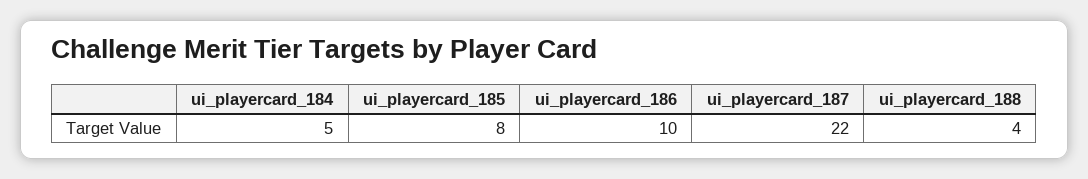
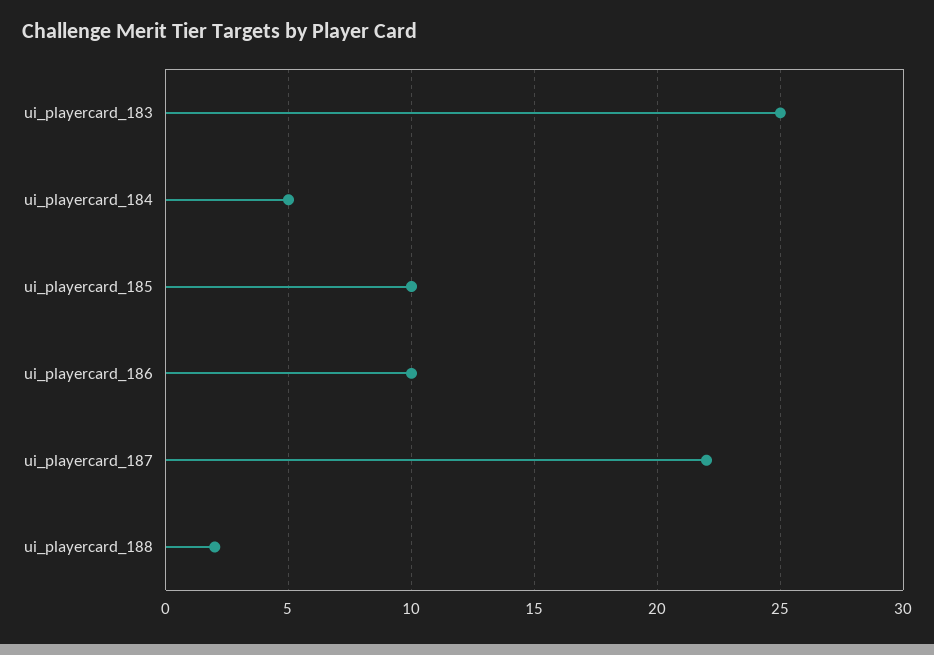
  {
    "ui_playercard_184": 5,
-   "ui_playercard_185": 8,
+   "ui_playercard_185": 10,
    "ui_playercard_186": 10,
    "ui_playercard_187": 22,
-   "ui_playercard_188": 4
+   "ui_playercard_188": 2,
+   "ui_playercard_183": 25
  }

